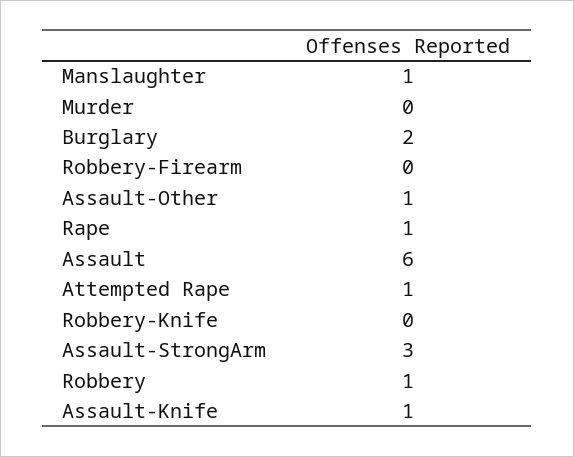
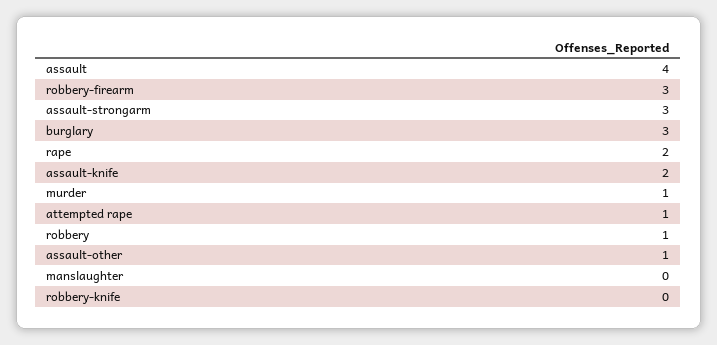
  {
-   "Manslaughter": 1,
+   "Manslaughter": 0,
-   "Murder": 0,
+   "Murder": 1,
-   "Burglary": 2,
+   "Burglary": 3,
-   "Robbery-Firearm": 0,
+   "Robbery-Firearm": 3,
    "Assault-Other": 1,
-   "Rape": 1,
+   "Rape": 2,
-   "Assault": 6,
+   "Assault": 4,
    "Attempted Rape": 1,
    "Robbery-Knife": 0,
    "Assault-StrongArm": 3,
    "Robbery": 1,
-   "Assault-Knife": 1
+   "Assault-Knife": 2
  }

